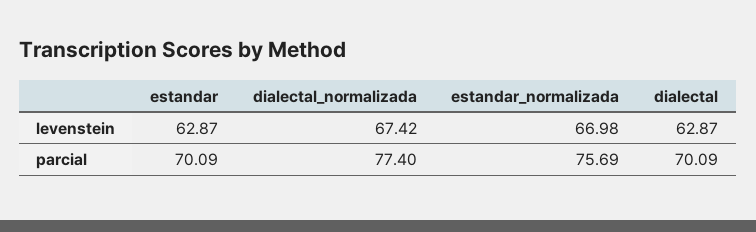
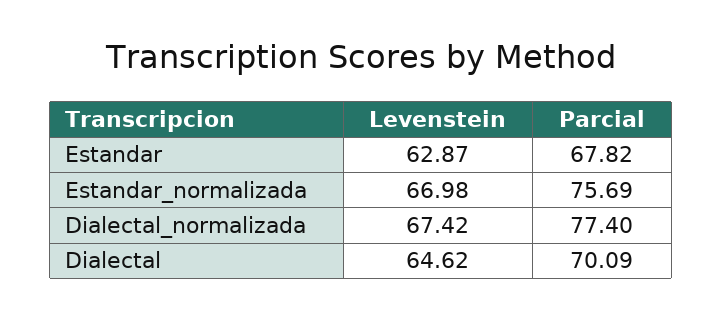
  {
    "estandar": {
      "levenstein": 62.87,
-     "parcial": 70.09
+     "parcial": 67.82
    },
    "dialectal_normalizada": {
      "levenstein": 67.42,
      "parcial": 77.4
    },
    "estandar_normalizada": {
      "levenstein": 66.98,
      "parcial": 75.69
    },
    "dialectal": {
-     "levenstein": 62.87,
+     "levenstein": 64.62,
      "parcial": 70.09
    }
  }

